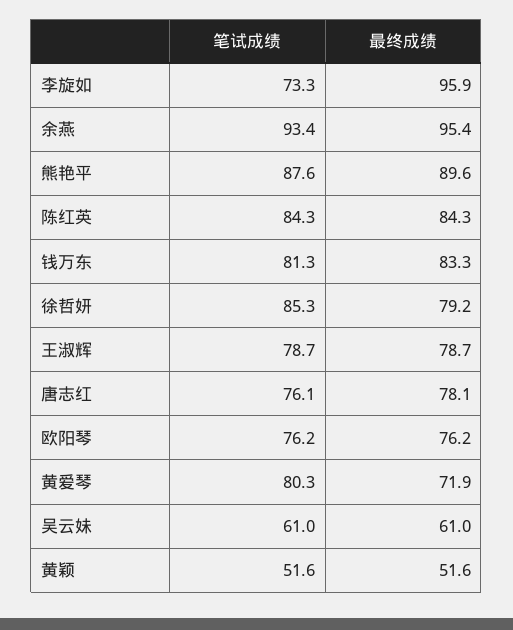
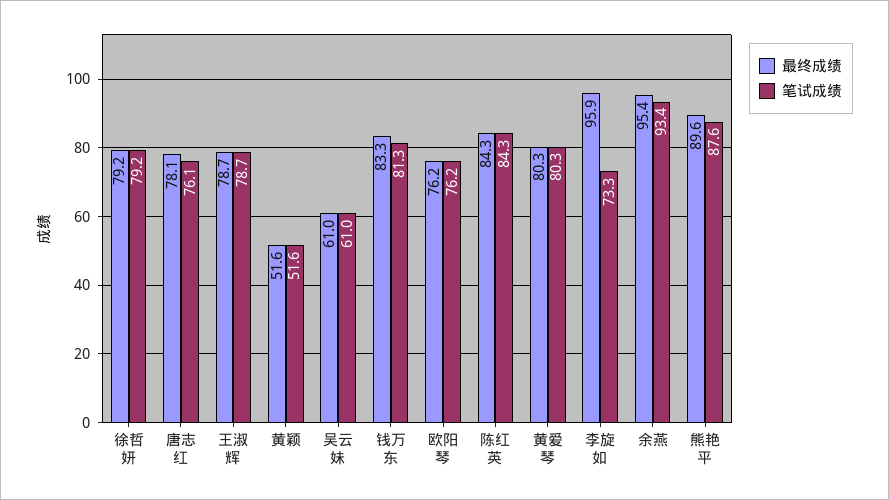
  {
    "笔试成绩": {
      "李旋如": 73.3,
      "余燕": 93.4,
      "熊艳平": 87.6,
      "陈红英": 84.3,
      "钱万东": 81.3,
-     "徐哲妍": 85.3,
+     "徐哲妍": 79.2,
      "王淑辉": 78.7,
      "唐志红": 76.1,
      "欧阳琴": 76.2,
      "黄爱琴": 80.3,
      "吴云妹": 61,
      "黄颖": 51.6
    },
    "最终成绩": {
      "李旋如": 95.9,
      "余燕": 95.4,
      "熊艳平": 89.6,
      "陈红英": 84.3,
      "钱万东": 83.3,
      "徐哲妍": 79.2,
      "王淑辉": 78.7,
      "唐志红": 78.1,
      "欧阳琴": 76.2,
-     "黄爱琴": 71.9,
+     "黄爱琴": 80.3,
      "吴云妹": 61,
      "黄颖": 51.6
    }
  }

